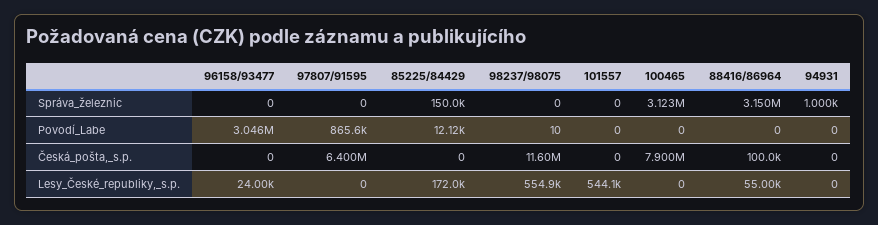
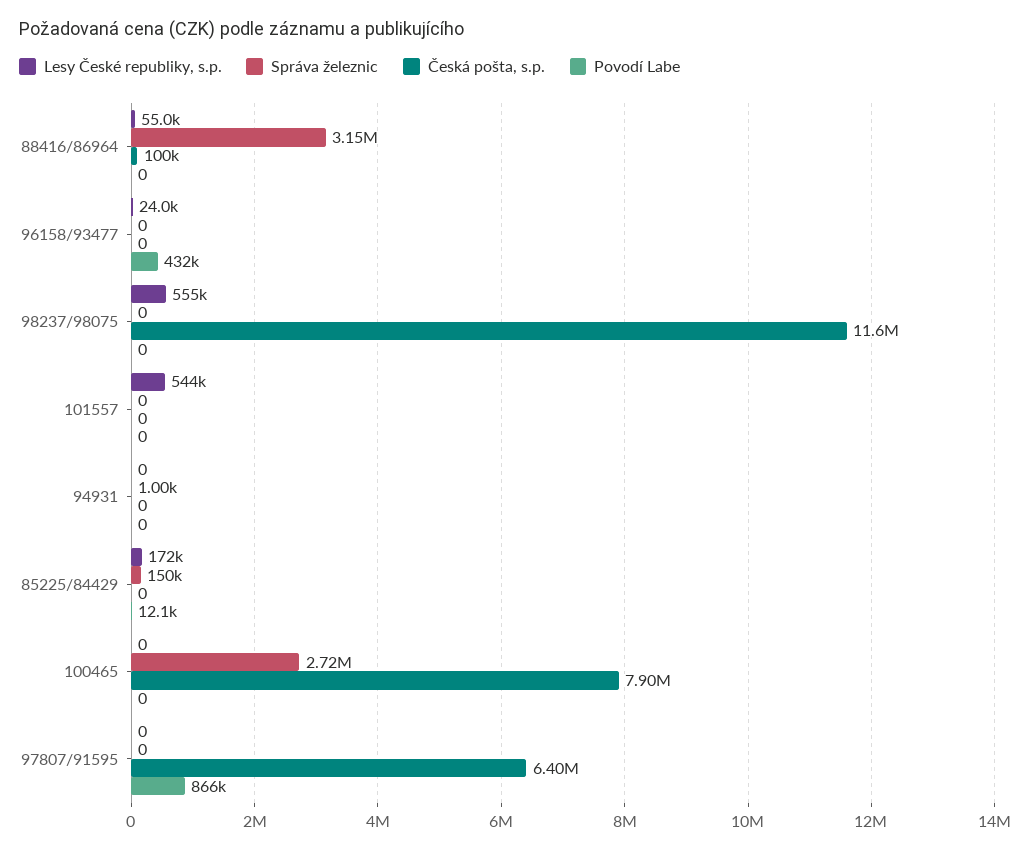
  {
    "Správa_železnic": {
      "96158/93477": 0,
      "97807/91595": 0,
      "85225/84429": 150000,
      "98237/98075": 0,
      "101557": 0,
-     "100465": 3123000,
+     "100465": 2720000,
      "88416/86964": 3150000,
      "94931": 1000
    },
    "Povodí_Labe": {
-     "96158/93477": 3046000,
+     "96158/93477": 432000,
      "97807/91595": 865600,
      "85225/84429": 12120,
-     "98237/98075": 10,
+     "98237/98075": 0,
      "101557": 0,
      "100465": 0,
      "88416/86964": 0,
      "94931": 0
    },
    "Česká_pošta,_s.p.": {
      "96158/93477": 0,
      "97807/91595": 6400000,
      "85225/84429": 0,
      "98237/98075": 11600000,
      "101557": 0,
      "100465": 7900000,
      "88416/86964": 100000,
      "94931": 0
    },
    "Lesy_České_republiky,_s.p.": {
      "96158/93477": 24000,
      "97807/91595": 0,
      "85225/84429": 172000,
      "98237/98075": 554900,
      "101557": 544100,
      "100465": 0,
      "88416/86964": 55000,
      "94931": 0
    }
  }

